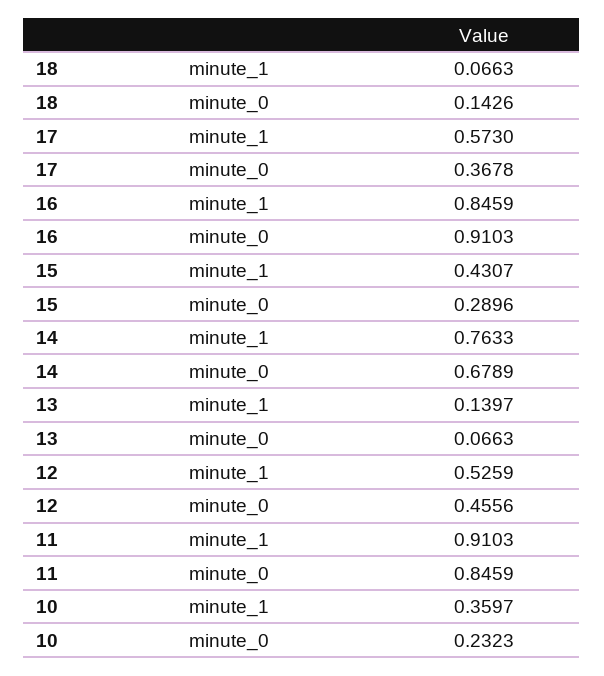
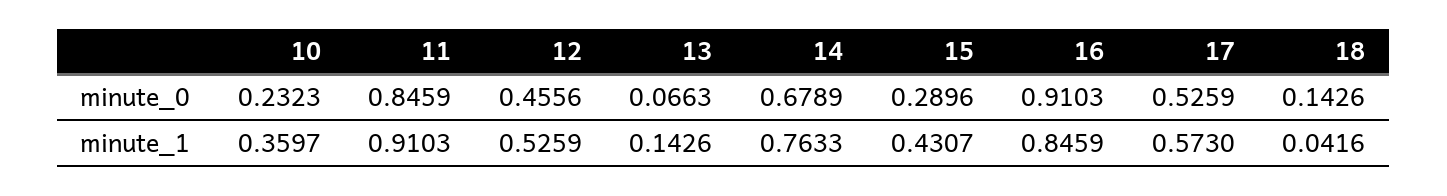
  {
    "18": {
-     "minute_1": 0.0663,
+     "minute_1": 0.0416,
      "minute_0": 0.1426
    },
    "17": {
      "minute_1": 0.573,
-     "minute_0": 0.3678
+     "minute_0": 0.5259
    },
    "16": {
      "minute_1": 0.8459,
      "minute_0": 0.9103
    },
    "15": {
      "minute_1": 0.4307,
      "minute_0": 0.2896
    },
    "14": {
      "minute_1": 0.7633,
      "minute_0": 0.6789
    },
    "13": {
-     "minute_1": 0.1397,
+     "minute_1": 0.1426,
      "minute_0": 0.0663
    },
    "12": {
      "minute_1": 0.5259,
      "minute_0": 0.4556
    },
    "11": {
      "minute_1": 0.9103,
      "minute_0": 0.8459
    },
    "10": {
      "minute_1": 0.3597,
      "minute_0": 0.2323
    }
  }

